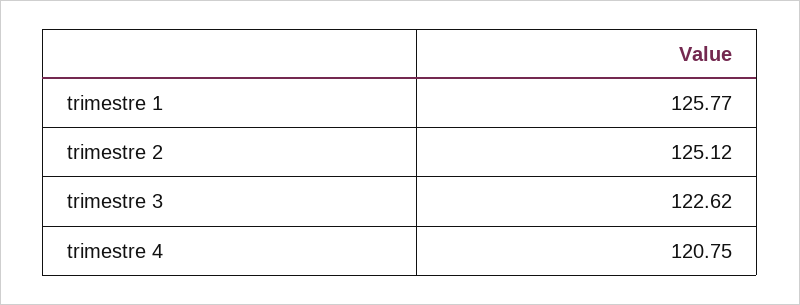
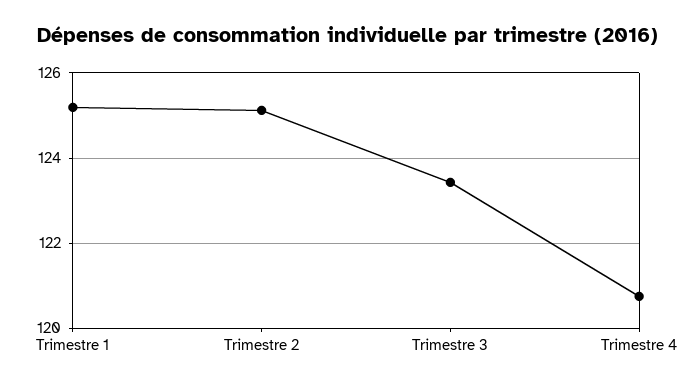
  {
-   "trimestre 1": 125.77,
+   "trimestre 1": 125.2,
    "trimestre 2": 125.12,
-   "trimestre 3": 122.62,
+   "trimestre 3": 123.4,
    "trimestre 4": 120.75
  }

